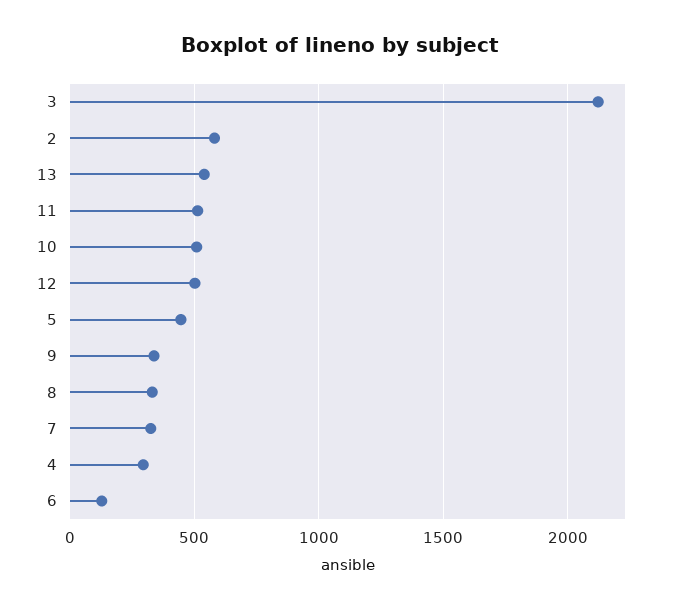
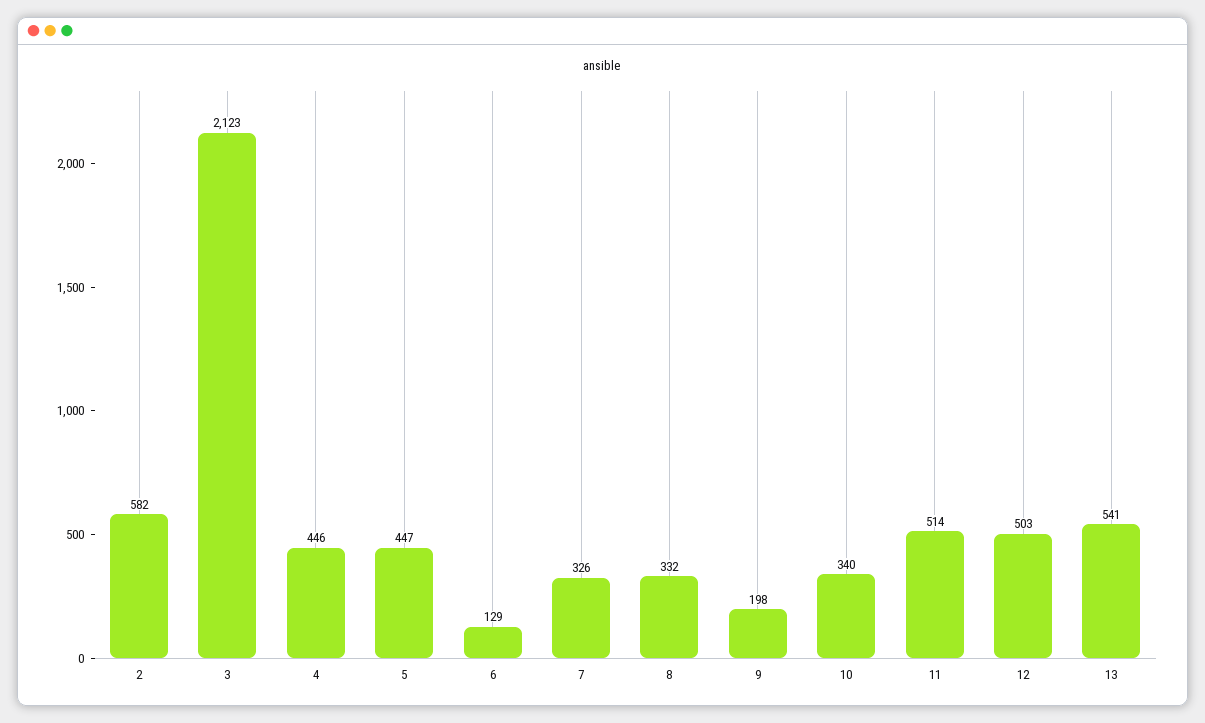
  {
    "3": 2123,
    "2": 582,
    "13": 541,
    "11": 514,
-   "10": 500,
+   "10": 340,
    "12": 503,
    "5": 447,
-   "9": 350,
+   "9": 198,
    "8": 332,
    "7": 326,
-   "4": 300,
+   "4": 446,
    "6": 129
  }

